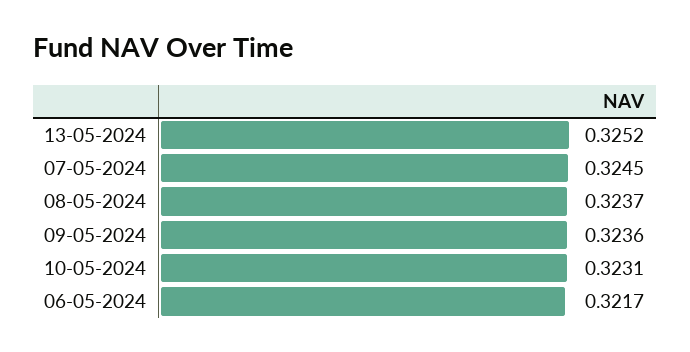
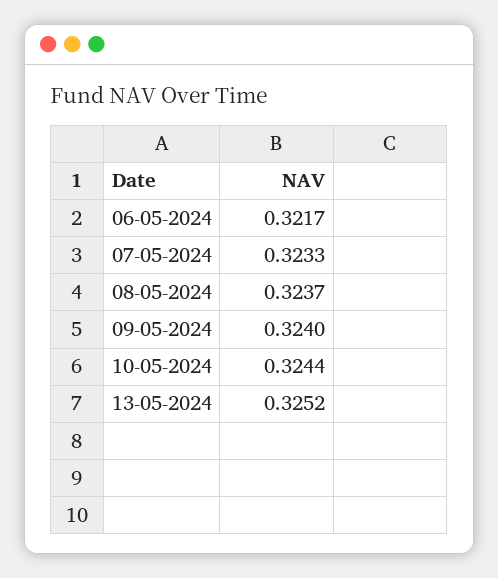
  {
    "13-05-2024": 0.3252,
-   "07-05-2024": 0.3245,
+   "07-05-2024": 0.3233,
    "08-05-2024": 0.3237,
-   "09-05-2024": 0.3236,
+   "09-05-2024": 0.324,
-   "10-05-2024": 0.3231,
+   "10-05-2024": 0.3244,
    "06-05-2024": 0.3217
  }

